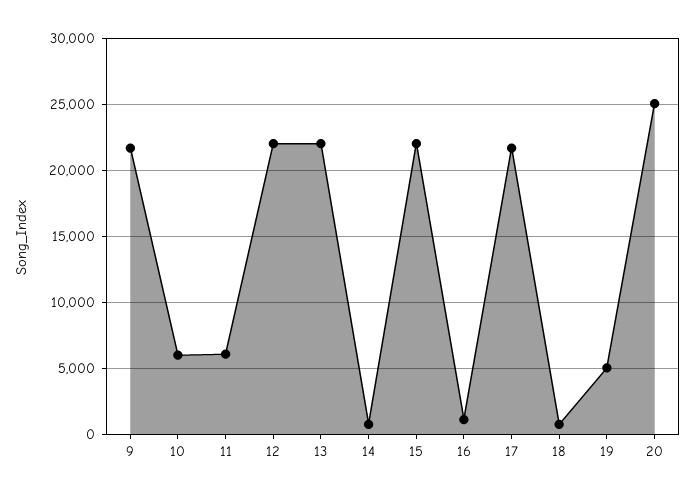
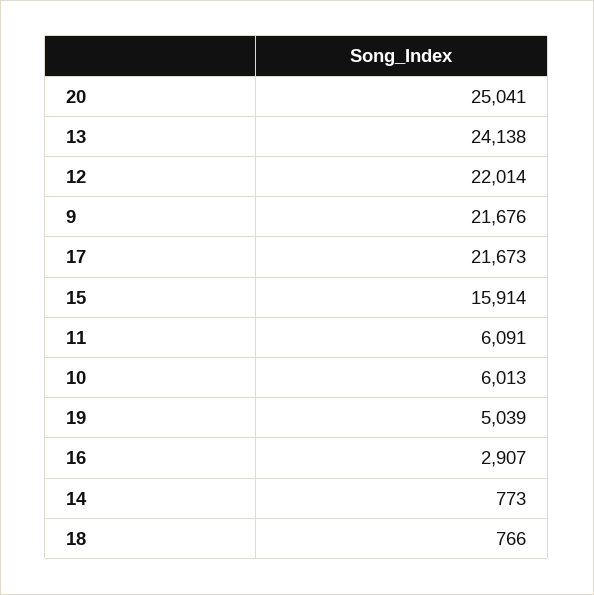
  {
    "9": 21676,
    "10": 6013,
    "11": 6091,
    "12": 22014,
-   "13": 22000,
+   "13": 24138,
    "14": 773,
-   "15": 22000,
+   "15": 15914,
-   "16": 1000,
+   "16": 2907,
    "17": 21673,
    "18": 766,
    "19": 5039,
    "20": 25041
  }

